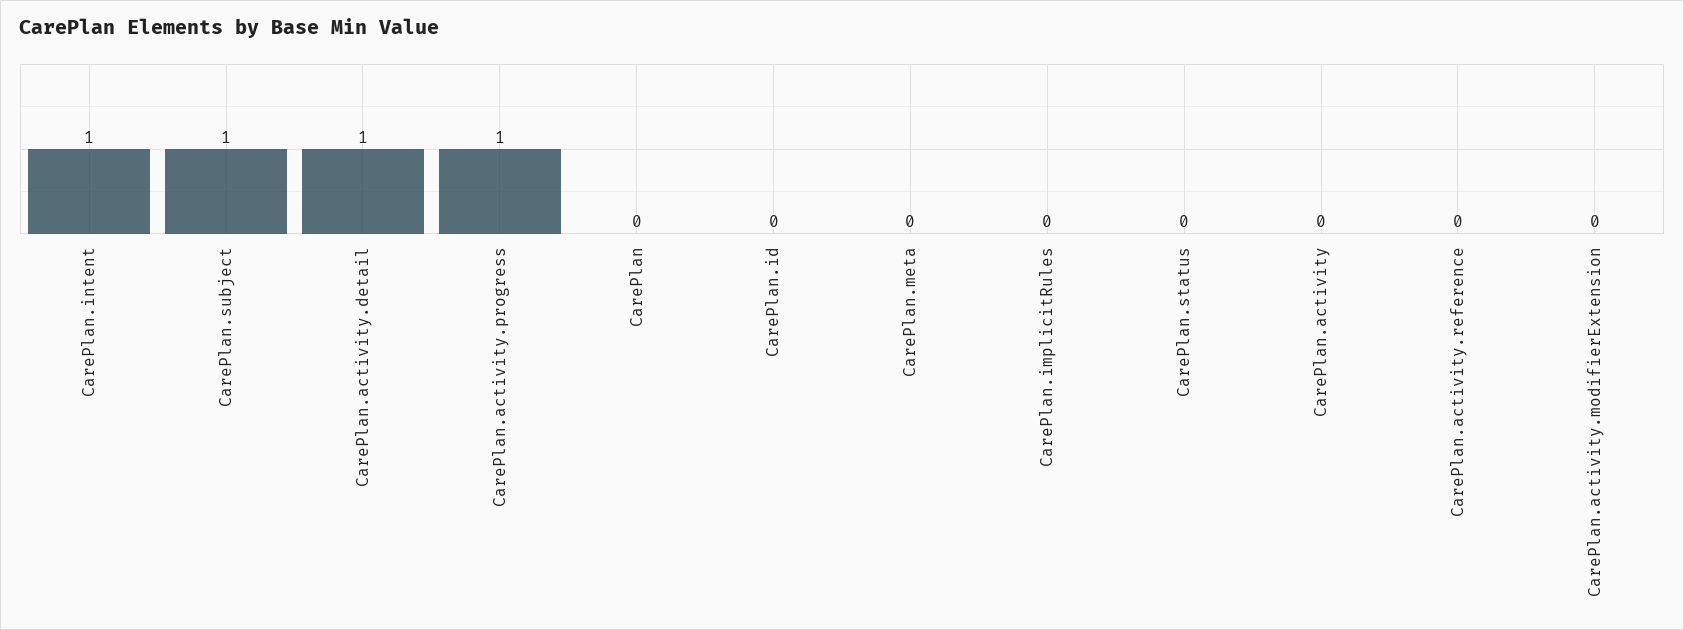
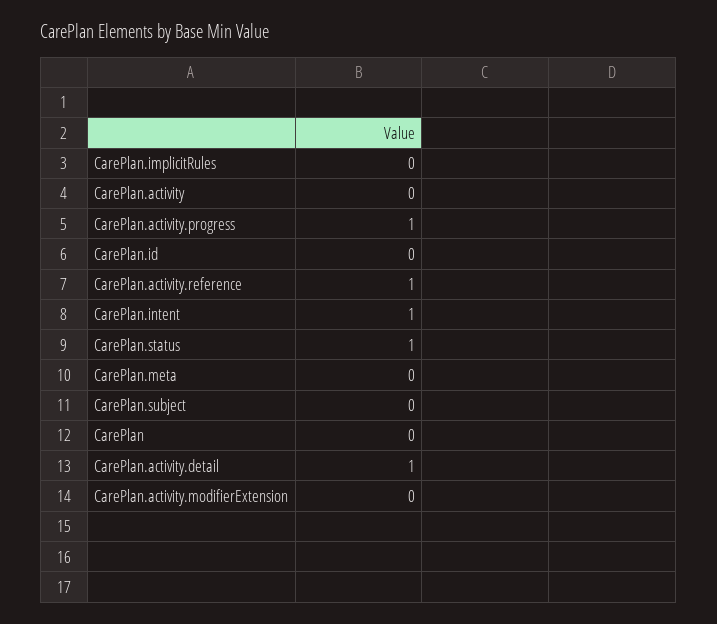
  {
    "CarePlan.intent": 1,
-   "CarePlan.subject": 1,
+   "CarePlan.subject": 0,
    "CarePlan.activity.detail": 1,
    "CarePlan.activity.progress": 1,
    "CarePlan": 0,
    "CarePlan.id": 0,
    "CarePlan.meta": 0,
    "CarePlan.implicitRules": 0,
-   "CarePlan.status": 0,
+   "CarePlan.status": 1,
    "CarePlan.activity": 0,
-   "CarePlan.activity.reference": 0,
+   "CarePlan.activity.reference": 1,
    "CarePlan.activity.modifierExtension": 0
  }

